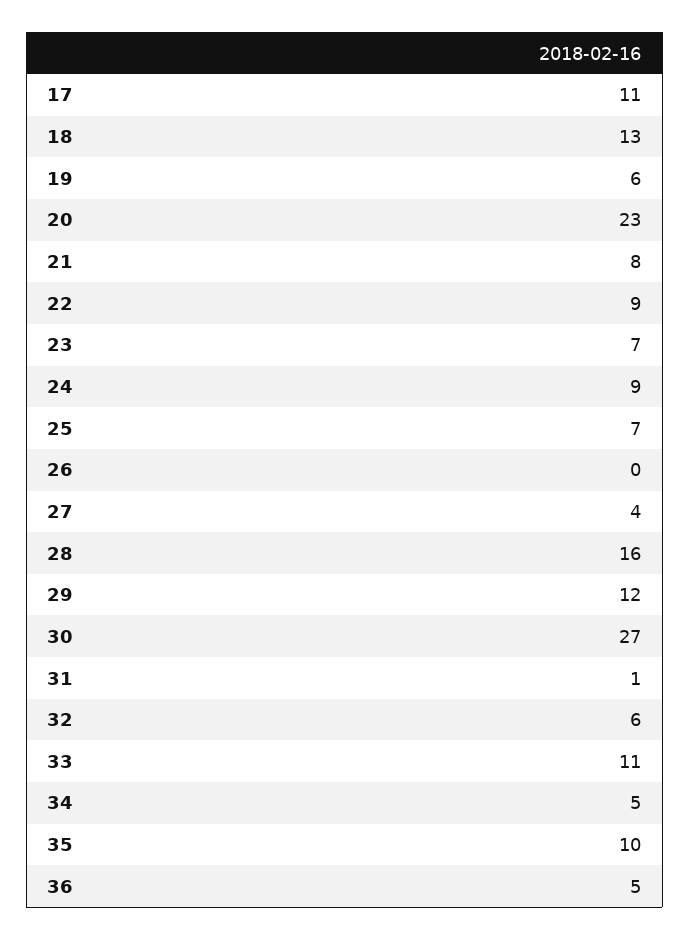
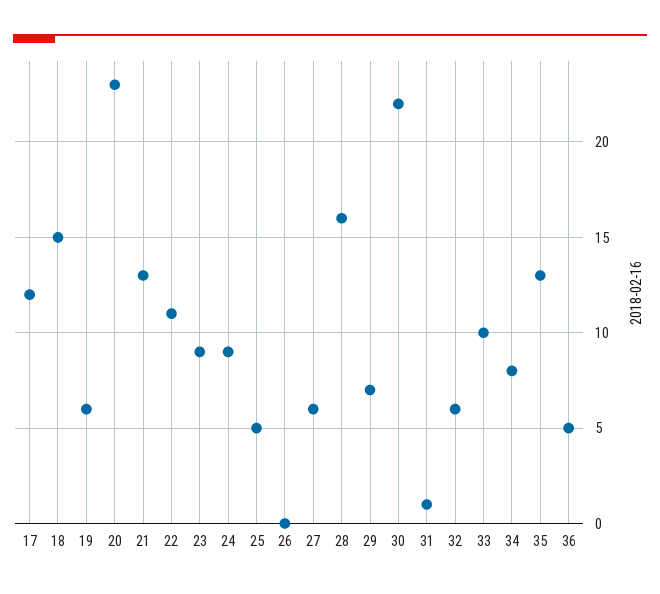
  {
-   "17": 11,
+   "17": 12,
-   "18": 13,
+   "18": 15,
    "19": 6,
    "20": 23,
-   "21": 8,
+   "21": 13,
-   "22": 9,
+   "22": 11,
-   "23": 7,
+   "23": 9,
    "24": 9,
-   "25": 7,
+   "25": 5,
    "26": 0,
-   "27": 4,
+   "27": 6,
    "28": 16,
-   "29": 12,
+   "29": 7,
-   "30": 27,
+   "30": 22,
    "31": 1,
    "32": 6,
-   "33": 11,
+   "33": 10,
-   "34": 5,
+   "34": 8,
-   "35": 10,
+   "35": 13,
    "36": 5
  }

